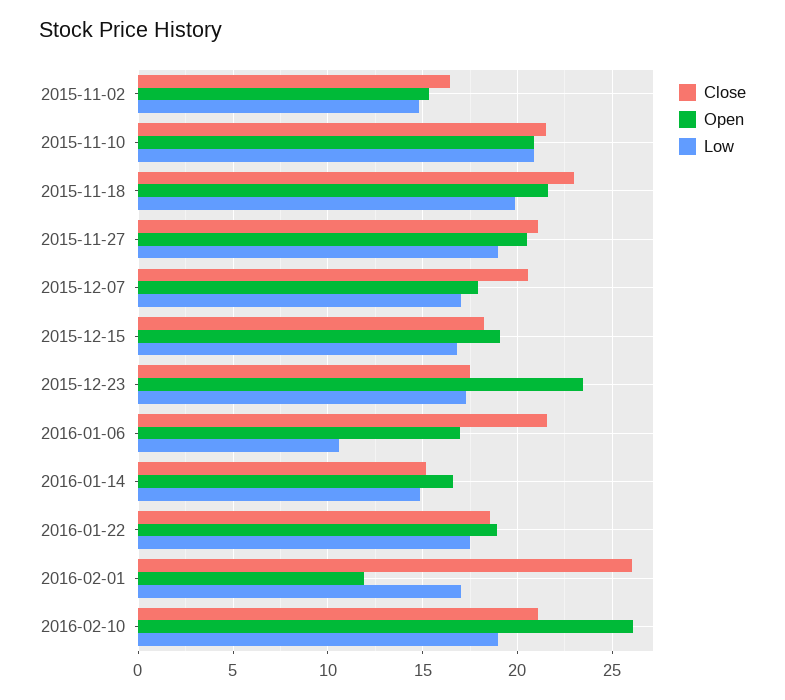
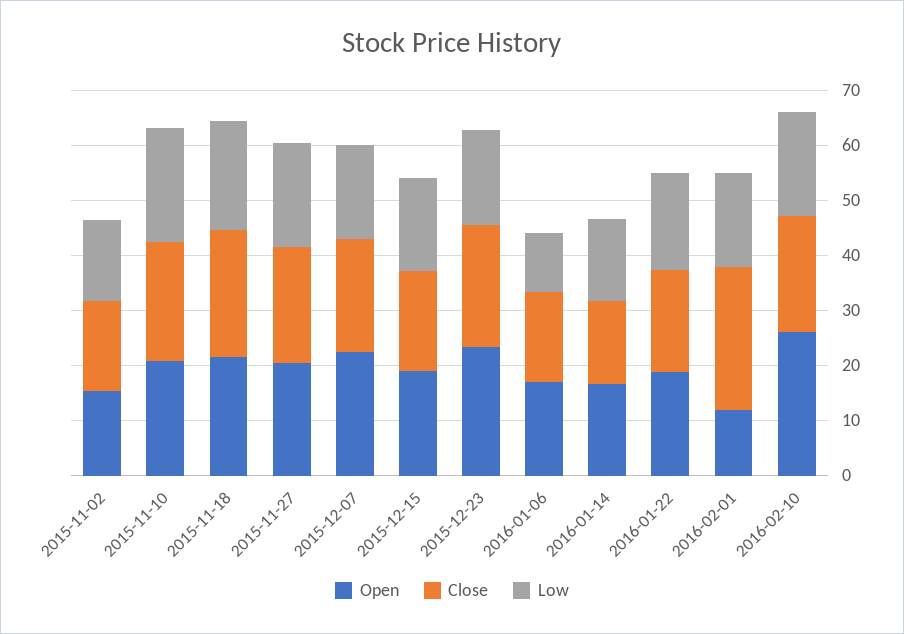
  {
    "Close": {
      "2015-11-02": 16.5,
      "2015-11-10": 21.5,
      "2015-11-18": 23,
      "2015-11-27": 21,
      "2015-12-07": 20.5,
      "2015-12-15": 18,
-     "2015-12-23": 17.5,
+     "2015-12-23": 22,
-     "2016-01-06": 21.5,
+     "2016-01-06": 16,
      "2016-01-14": 15,
      "2016-01-22": 18.5,
      "2016-02-01": 26,
      "2016-02-10": 21
    },
    "Open": {
      "2015-11-02": 15.5,
      "2015-11-10": 21,
      "2015-11-18": 21.5,
      "2015-11-27": 20.5,
-     "2015-12-07": 18,
+     "2015-12-07": 22,
      "2015-12-15": 19,
      "2015-12-23": 23.5,
      "2016-01-06": 17,
      "2016-01-14": 16.5,
      "2016-01-22": 19,
      "2016-02-01": 12,
      "2016-02-10": 26
    },
    "Low": {
      "2015-11-02": 15,
      "2015-11-10": 21,
      "2015-11-18": 20,
      "2015-11-27": 19,
      "2015-12-07": 17,
      "2015-12-15": 17,
      "2015-12-23": 17.5,
      "2016-01-06": 10.5,
      "2016-01-14": 15,
      "2016-01-22": 17.5,
      "2016-02-01": 17,
      "2016-02-10": 19
    }
  }

